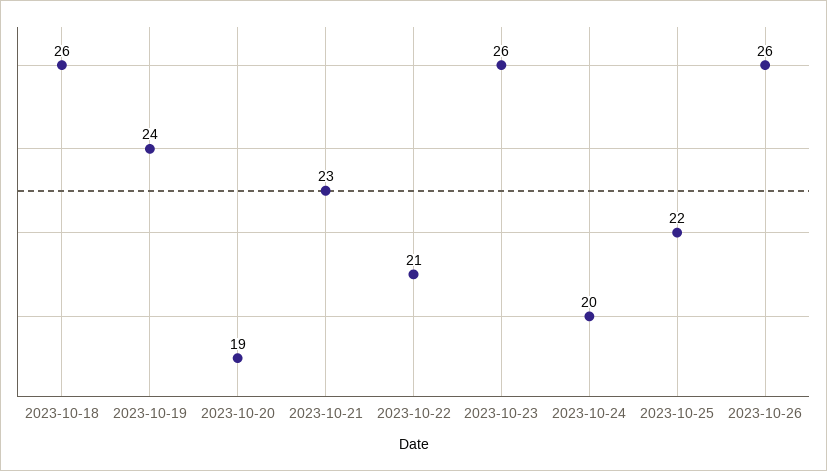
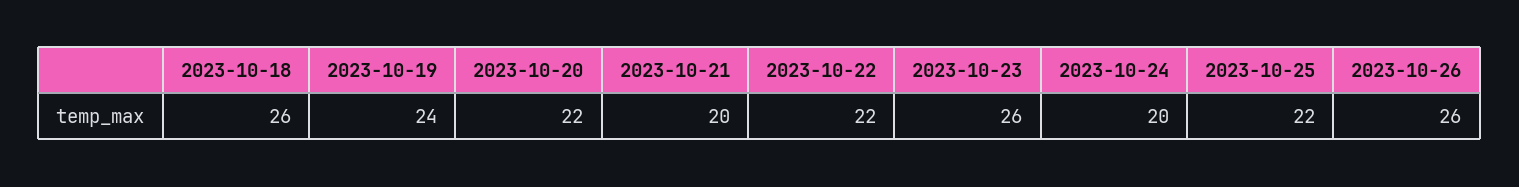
  {
    "2023-10-18": 26,
    "2023-10-19": 24,
-   "2023-10-20": 19,
+   "2023-10-20": 22,
-   "2023-10-21": 23,
+   "2023-10-21": 20,
-   "2023-10-22": 21,
+   "2023-10-22": 22,
    "2023-10-23": 26,
    "2023-10-24": 20,
    "2023-10-25": 22,
    "2023-10-26": 26
  }

